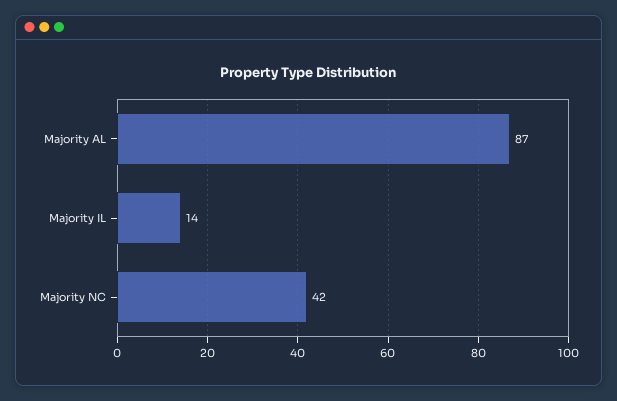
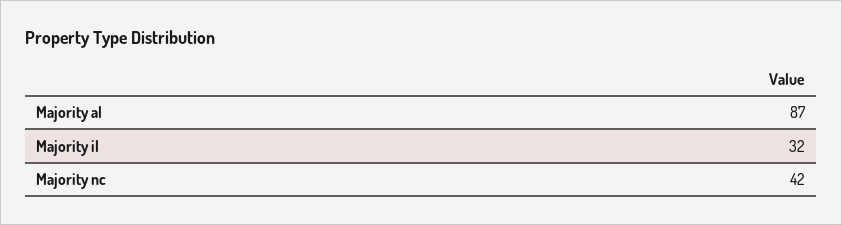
  {
    "Majority AL": 87,
-   "Majority IL": 14,
+   "Majority IL": 32,
    "Majority NC": 42
  }

